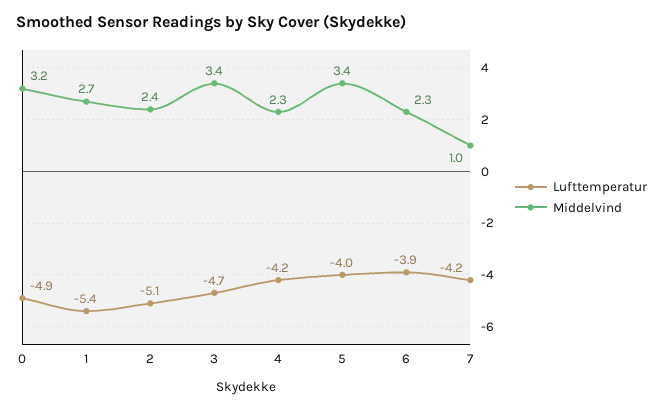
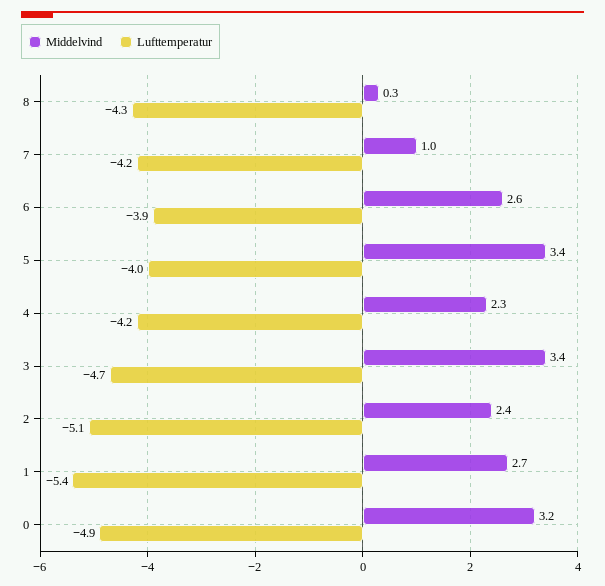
  {
    "Lufttemperatur": {
      "0": -4.9,
      "1": -5.4,
      "2": -5.1,
      "3": -4.7,
      "4": -4.2,
      "5": -4,
      "6": -3.9,
-     "7": -4.2
+     "7": -4.2,
+     "8": -4.3
    },
    "Middelvind": {
      "0": 3.2,
      "1": 2.7,
      "2": 2.4,
      "3": 3.4,
      "4": 2.3,
      "5": 3.4,
-     "6": 2.3,
+     "6": 2.6,
-     "7": 1
+     "7": 1,
+     "8": 0.3
    }
  }

